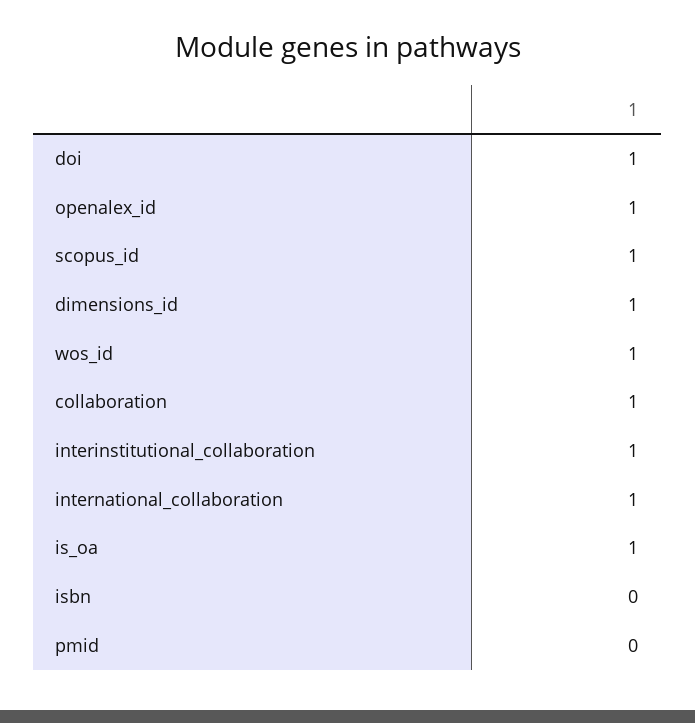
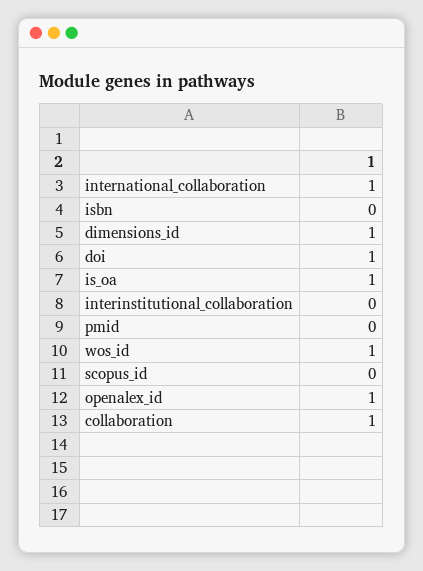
  {
    "doi": 1,
    "openalex_id": 1,
-   "scopus_id": 1,
+   "scopus_id": 0,
    "dimensions_id": 1,
    "wos_id": 1,
    "collaboration": 1,
-   "interinstitutional_collaboration": 1,
+   "interinstitutional_collaboration": 0,
    "international_collaboration": 1,
    "is_oa": 1,
    "isbn": 0,
    "pmid": 0
  }

